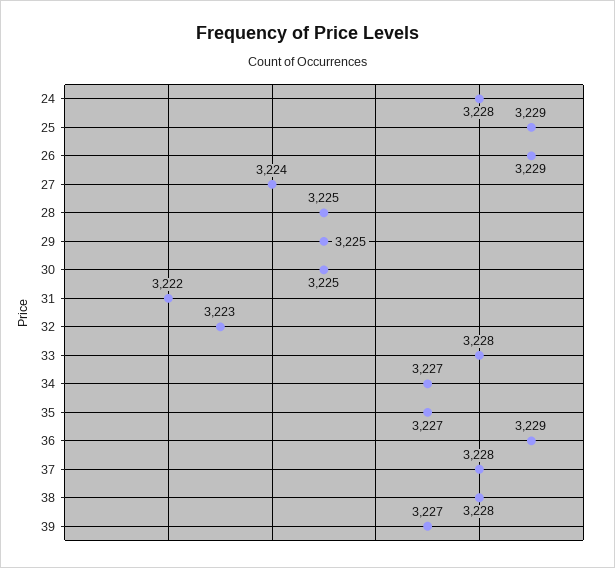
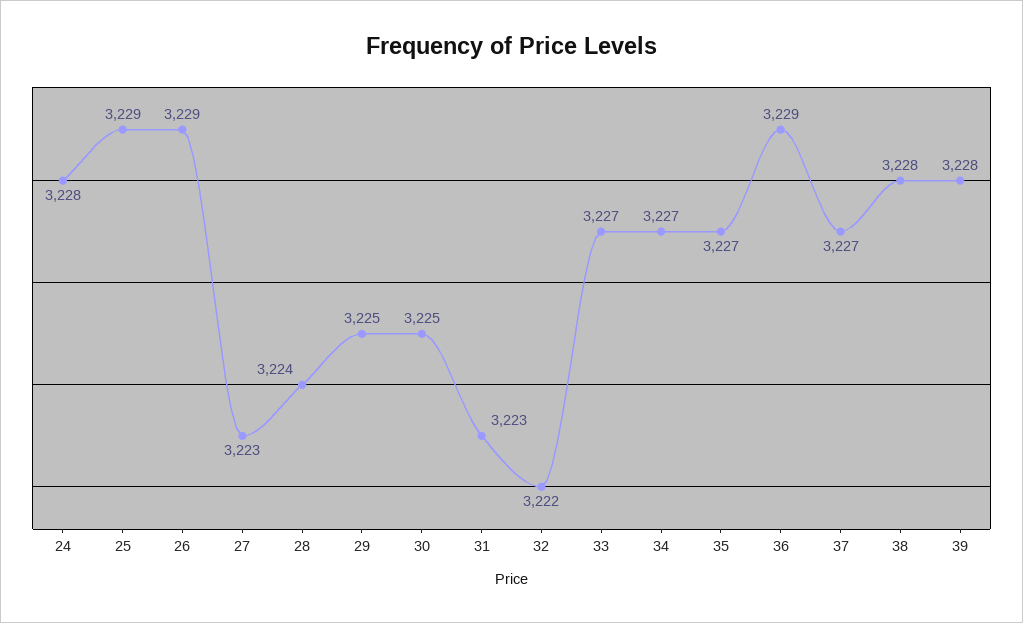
  {
    "24": 3228,
    "25": 3229,
    "26": 3229,
-   "27": 3224,
+   "27": 3223,
-   "28": 3225,
+   "28": 3224,
    "29": 3225,
    "30": 3225,
-   "31": 3222,
+   "31": 3223,
-   "32": 3223,
+   "32": 3222,
-   "33": 3228,
+   "33": 3227,
    "34": 3227,
    "35": 3227,
    "36": 3229,
-   "37": 3228,
+   "37": 3227,
    "38": 3228,
-   "39": 3227
+   "39": 3228
  }

